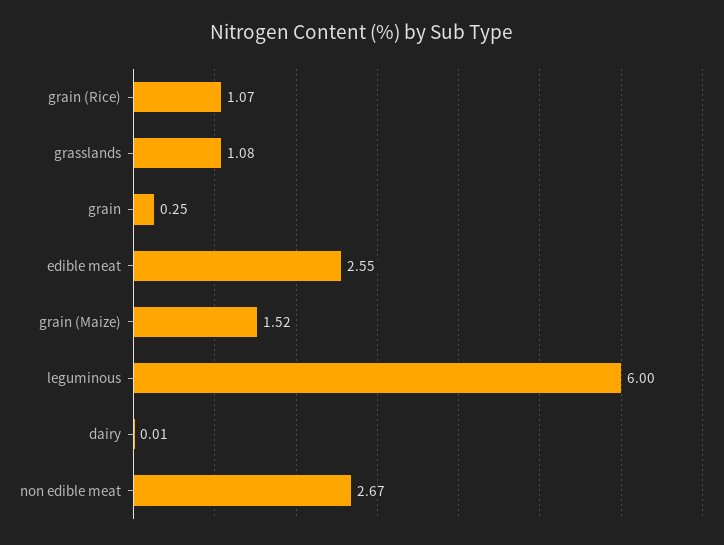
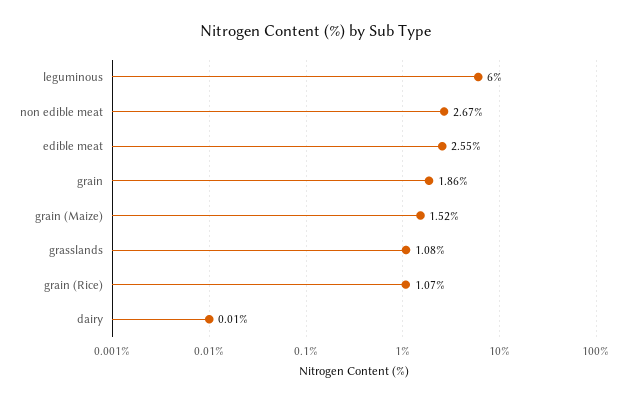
  {
    "grain (Rice)": 1.07,
    "grasslands": 1.08,
-   "grain": 0.25,
+   "grain": 1.86,
    "edible meat": 2.55,
    "grain (Maize)": 1.52,
    "leguminous": 6,
    "dairy": 0.01,
    "non edible meat": 2.67
  }

